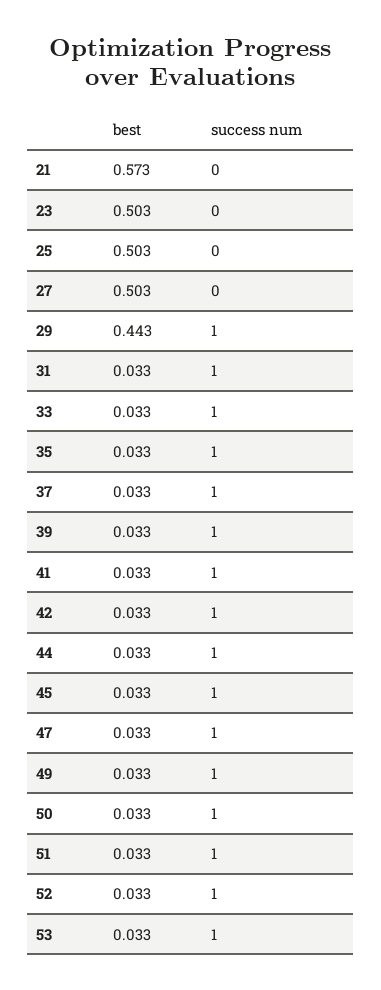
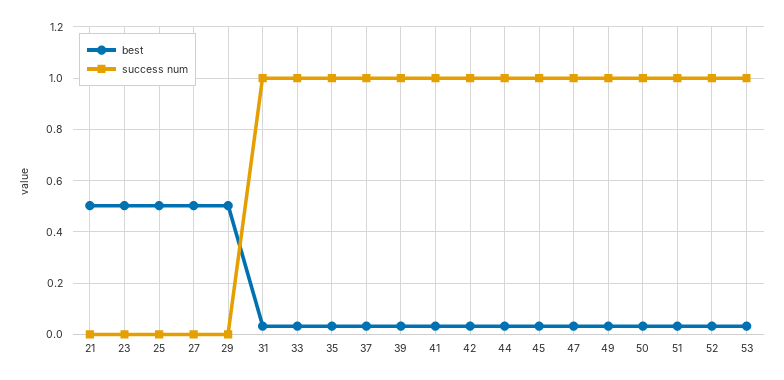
  {
    "best": {
-     "21": 0.573,
+     "21": 0.5,
      "23": 0.503,
      "25": 0.503,
      "27": 0.503,
-     "29": 0.443,
+     "29": 0.5,
      "31": 0.033,
      "33": 0.033,
      "35": 0.033,
      "37": 0.033,
      "39": 0.033,
      "41": 0.033,
      "42": 0.033,
      "44": 0.033,
      "45": 0.033,
      "47": 0.033,
      "49": 0.033,
      "50": 0.033,
      "51": 0.033,
      "52": 0.033,
      "53": 0.033
    },
    "success num": {
      "21": 0,
      "23": 0,
      "25": 0,
      "27": 0,
-     "29": 1,
+     "29": 0,
      "31": 1,
      "33": 1,
      "35": 1,
      "37": 1,
      "39": 1,
      "41": 1,
      "42": 1,
      "44": 1,
      "45": 1,
      "47": 1,
      "49": 1,
      "50": 1,
      "51": 1,
      "52": 1,
      "53": 1
    }
  }

